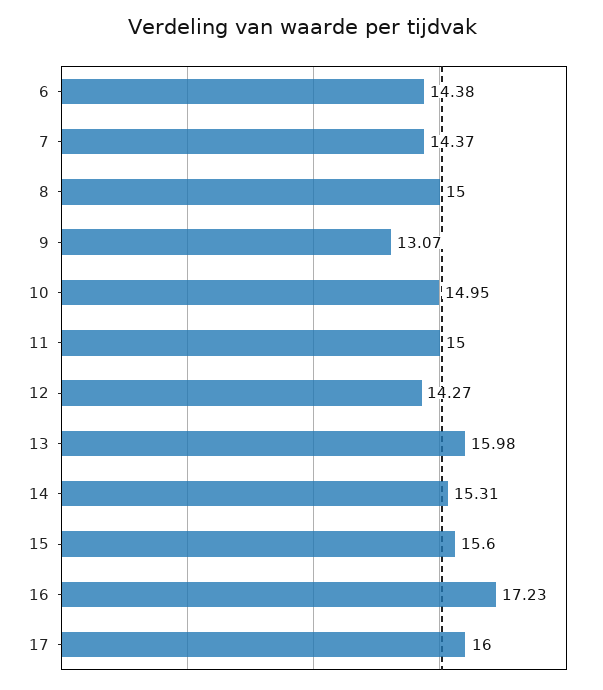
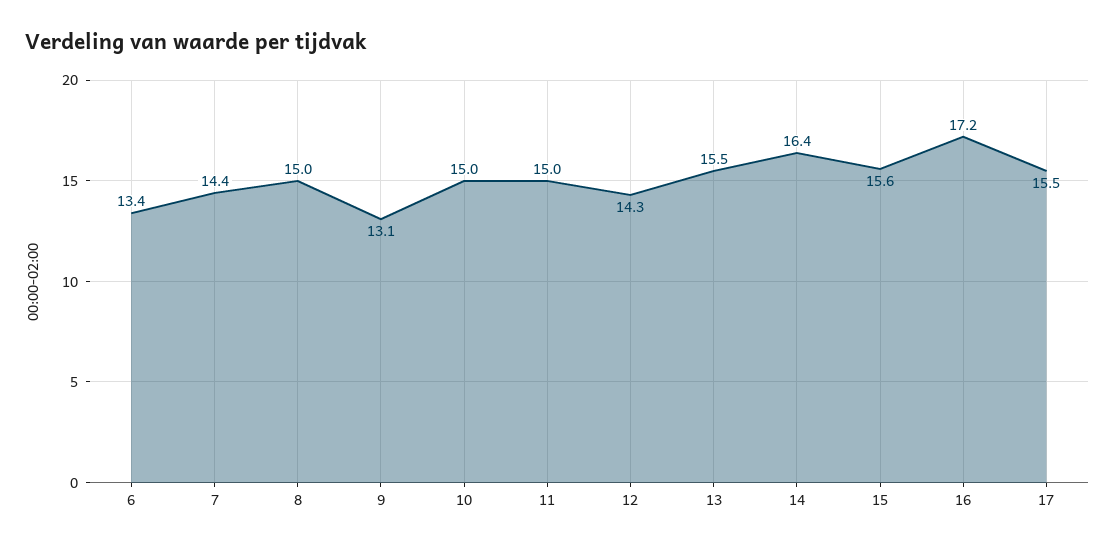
  {
-   "6": 14.38,
+   "6": 13.4,
    "7": 14.37,
    "8": 15,
    "9": 13.07,
    "10": 14.95,
    "11": 15,
    "12": 14.27,
-   "13": 15.98,
+   "13": 15.5,
-   "14": 15.31,
+   "14": 16.4,
    "15": 15.6,
    "16": 17.23,
-   "17": 16
+   "17": 15.5
  }

